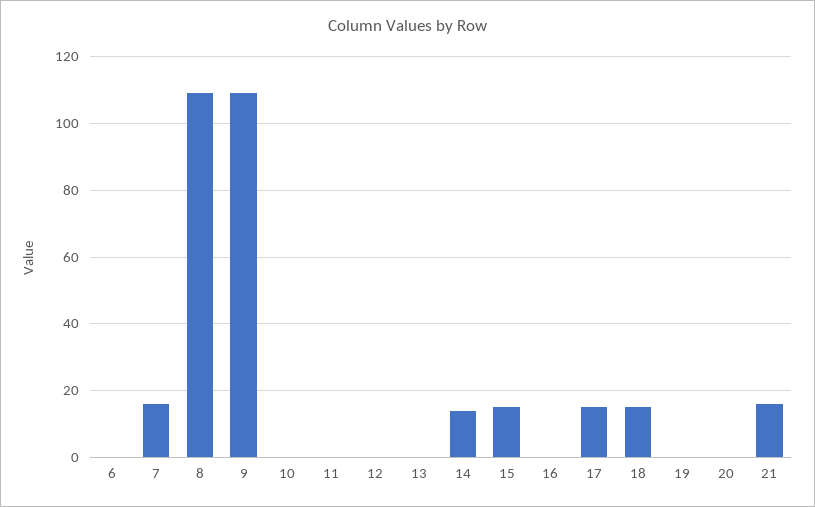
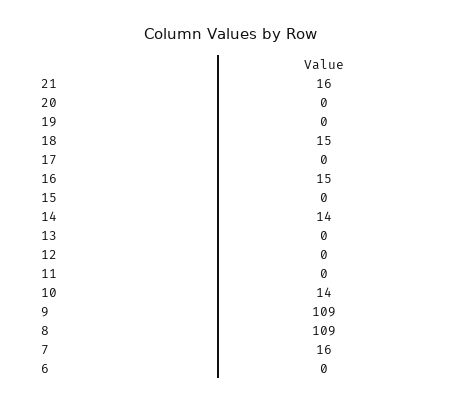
  {
    "6": 0,
    "7": 16,
    "8": 109,
    "9": 109,
-   "10": 0,
+   "10": 14,
    "11": 0,
    "12": 0,
    "13": 0,
    "14": 14,
-   "15": 15,
+   "15": 0,
-   "16": 0,
+   "16": 15,
-   "17": 15,
+   "17": 0,
    "18": 15,
    "19": 0,
    "20": 0,
    "21": 16
  }

